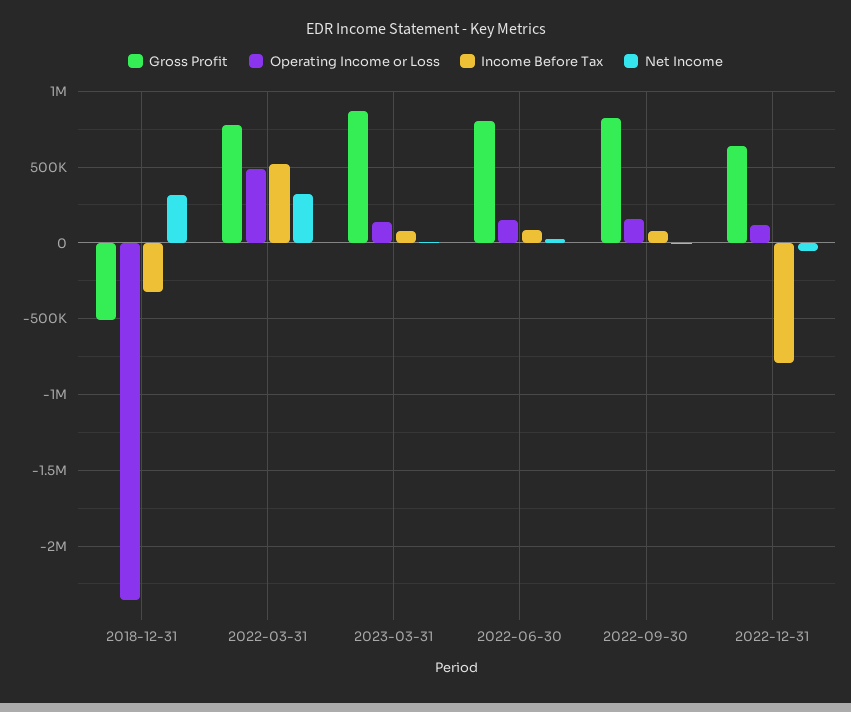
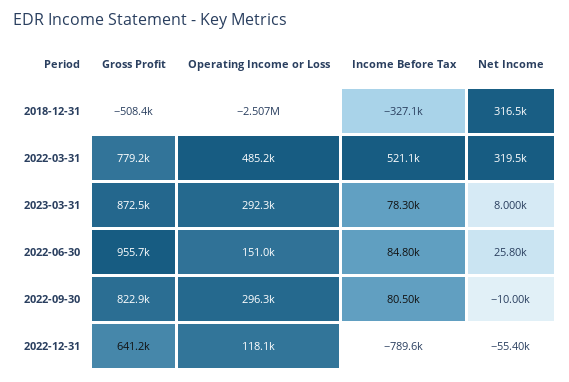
  {
    "Gross Profit": {
      "2018-12-31": -508400,
      "2022-03-31": 779200,
      "2023-03-31": 872500,
-     "2022-06-30": 800000,
+     "2022-06-30": 955700,
      "2022-09-30": 822900,
      "2022-12-31": 641200
    },
    "Operating Income or Loss": {
-     "2018-12-31": -2350000,
+     "2018-12-31": -2507000,
      "2022-03-31": 485200,
-     "2023-03-31": 150000,
+     "2023-03-31": 292300,
      "2022-06-30": 151000,
-     "2022-09-30": 150000,
+     "2022-09-30": 296300,
      "2022-12-31": 118100
    },
    "Income Before Tax": {
      "2018-12-31": -327100,
      "2022-03-31": 521100,
      "2023-03-31": 78300,
      "2022-06-30": 84800,
      "2022-09-30": 80500,
      "2022-12-31": -789600
    },
    "Net Income": {
      "2018-12-31": 316500,
      "2022-03-31": 319500,
      "2023-03-31": 8000,
      "2022-06-30": 25800,
      "2022-09-30": -10000,
      "2022-12-31": -55400
    }
  }

